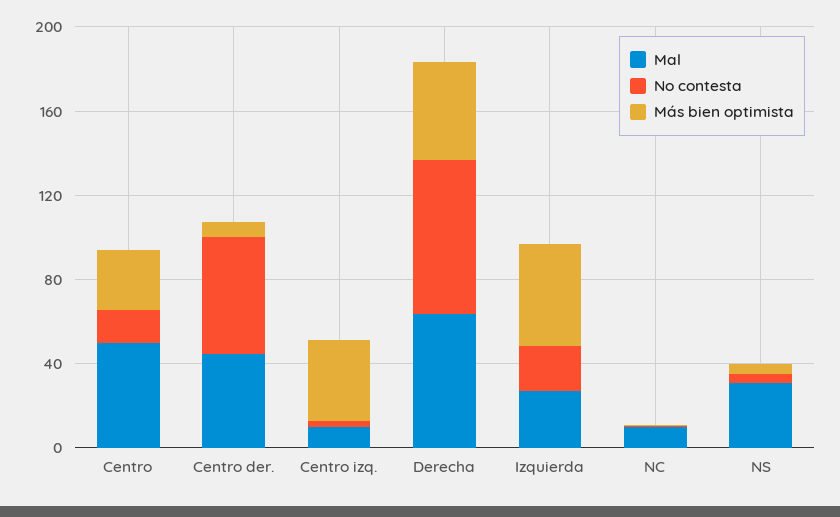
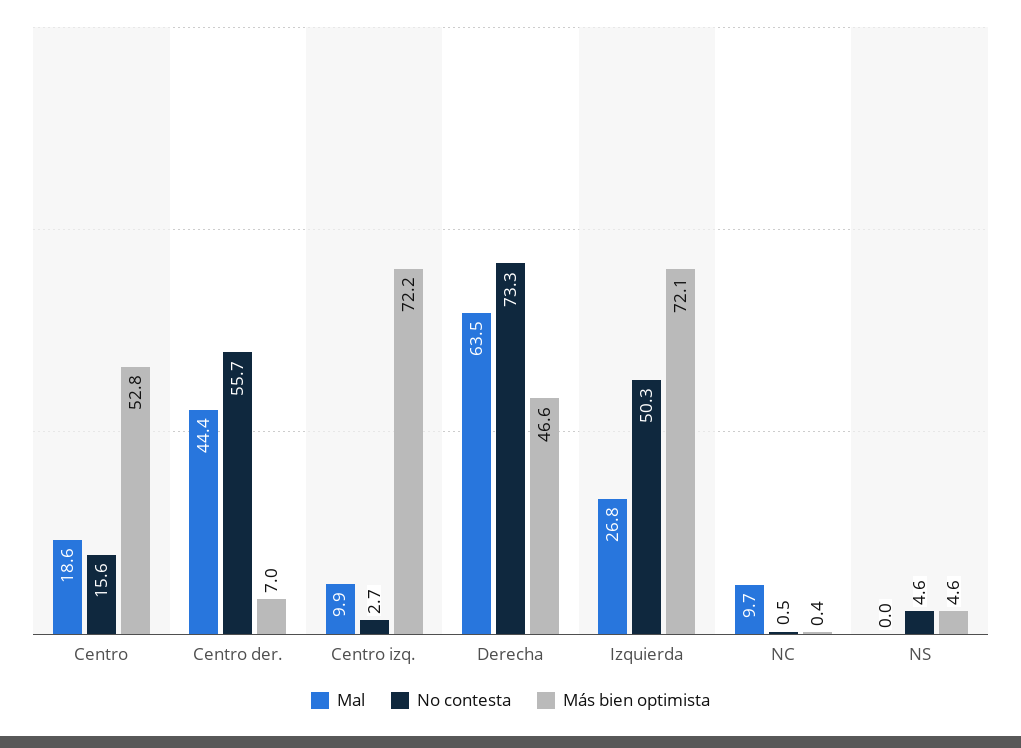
  {
    "Mal": {
-     "Centro": 50,
+     "Centro": 18.6,
      "Centro der.": 44.4,
      "Centro izq.": 9.9,
      "Derecha": 63.5,
      "Izquierda": 26.8,
      "NC": 9.7,
-     "NS": 30
+     "NS": 0
    },
    "No contesta": {
      "Centro": 15.6,
      "Centro der.": 55.7,
      "Centro izq.": 2.7,
      "Derecha": 73.3,
-     "Izquierda": 20,
+     "Izquierda": 50.3,
      "NC": 0.5,
      "NS": 4.6
    },
    "Más bien optimista": {
-     "Centro": 30,
+     "Centro": 52.8,
      "Centro der.": 7,
-     "Centro izq.": 40,
+     "Centro izq.": 72.2,
      "Derecha": 46.6,
-     "Izquierda": 50,
+     "Izquierda": 72.1,
      "NC": 0.4,
      "NS": 4.6
    }
  }

